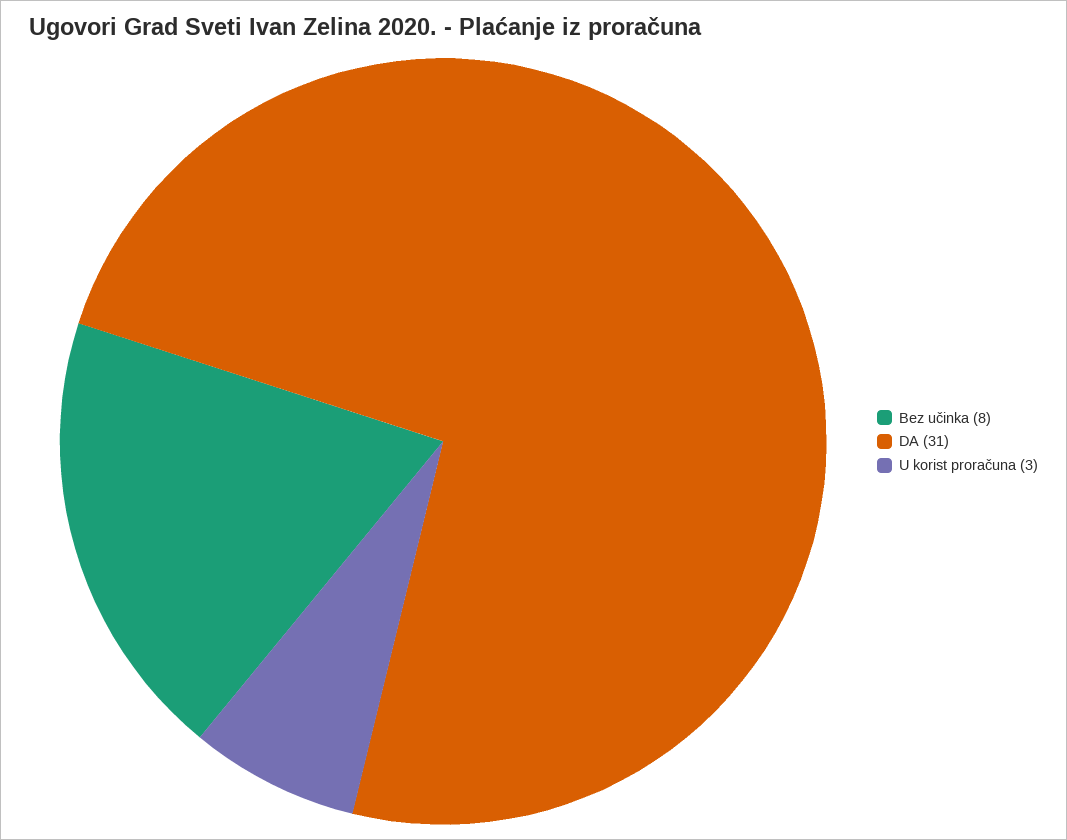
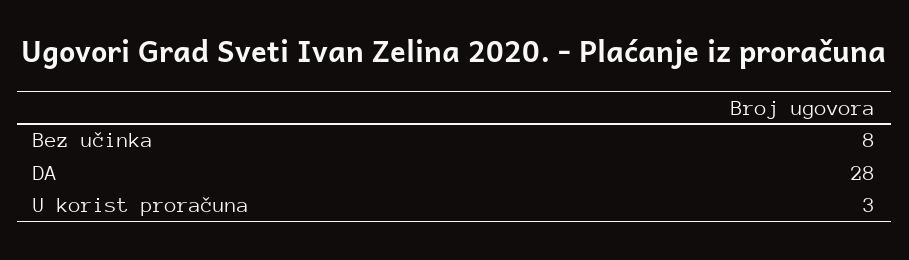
  {
    "Bez učinka": 8,
-   "DA": 31,
+   "DA": 28,
    "U korist proračuna": 3
  }

